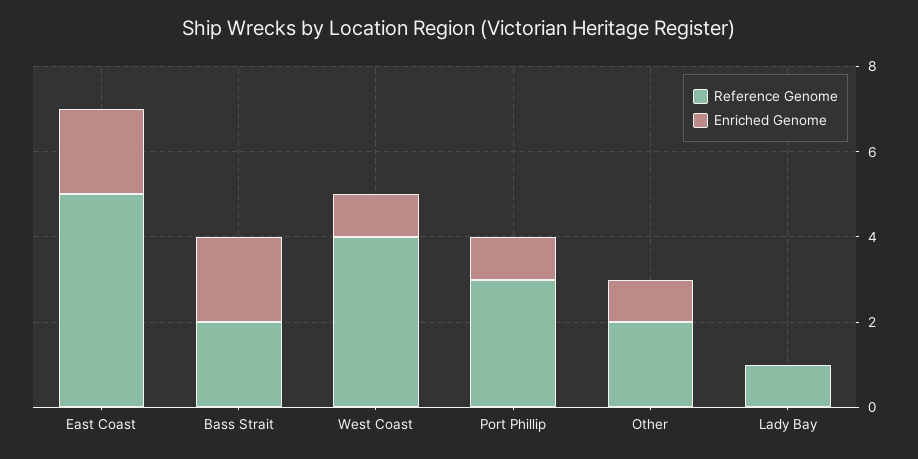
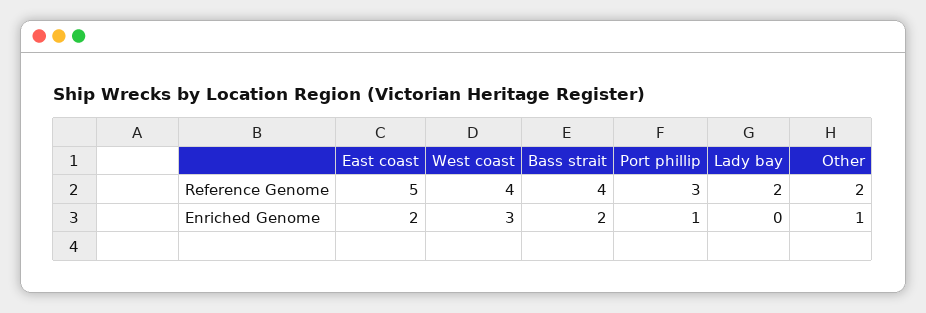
  {
    "Reference Genome": {
      "East Coast": 5,
-     "Bass Strait": 2,
+     "Bass Strait": 4,
      "West Coast": 4,
      "Port Phillip": 3,
      "Other": 2,
-     "Lady Bay": 1
+     "Lady Bay": 2
    },
    "Enriched Genome": {
      "East Coast": 2,
      "Bass Strait": 2,
-     "West Coast": 1,
+     "West Coast": 3,
      "Port Phillip": 1,
      "Other": 1,
      "Lady Bay": 0
    }
  }

